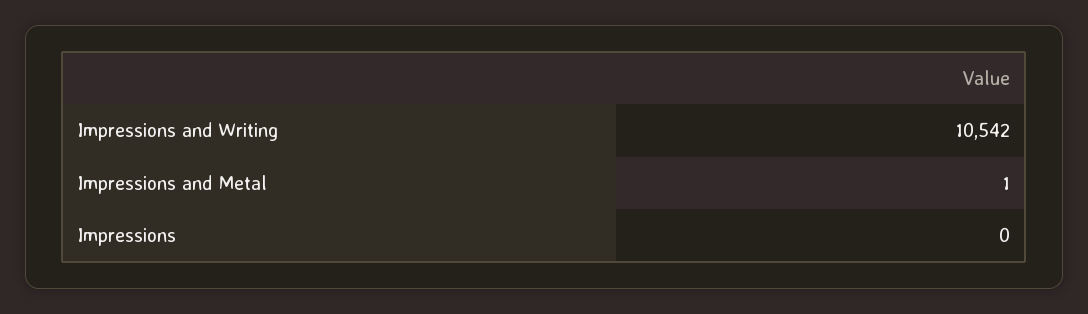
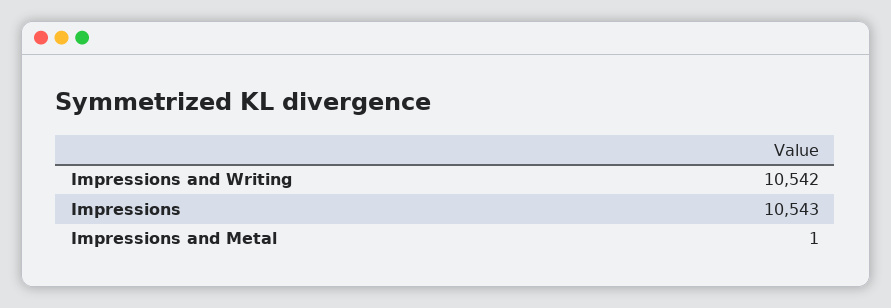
  {
    "Impressions and Writing": 10542,
    "Impressions and Metal": 1,
-   "Impressions": 0
+   "Impressions": 10543
  }

